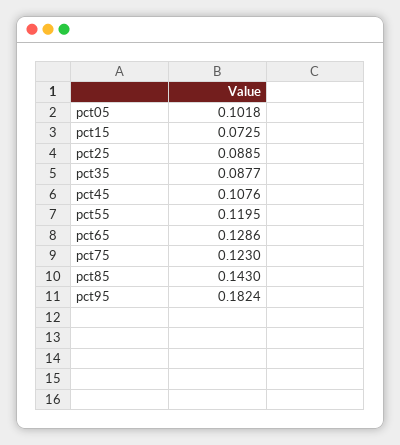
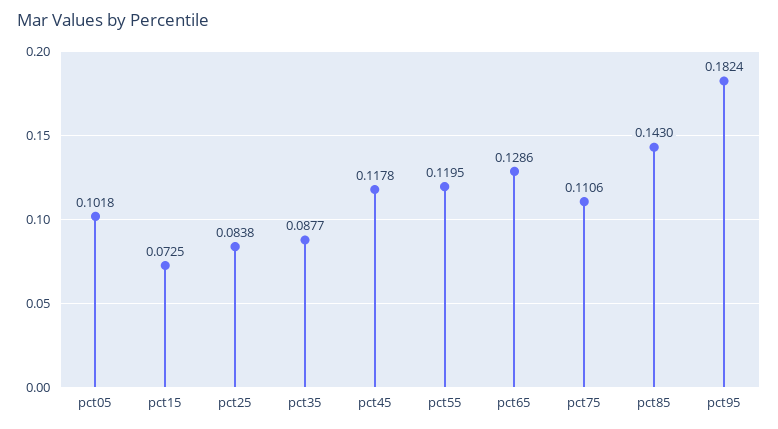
  {
    "pct05": 0.1018,
    "pct15": 0.0725,
-   "pct25": 0.0885,
+   "pct25": 0.0838,
    "pct35": 0.0877,
-   "pct45": 0.1076,
+   "pct45": 0.1178,
    "pct55": 0.1195,
    "pct65": 0.1286,
-   "pct75": 0.123,
+   "pct75": 0.1106,
    "pct85": 0.143,
    "pct95": 0.1824
  }

